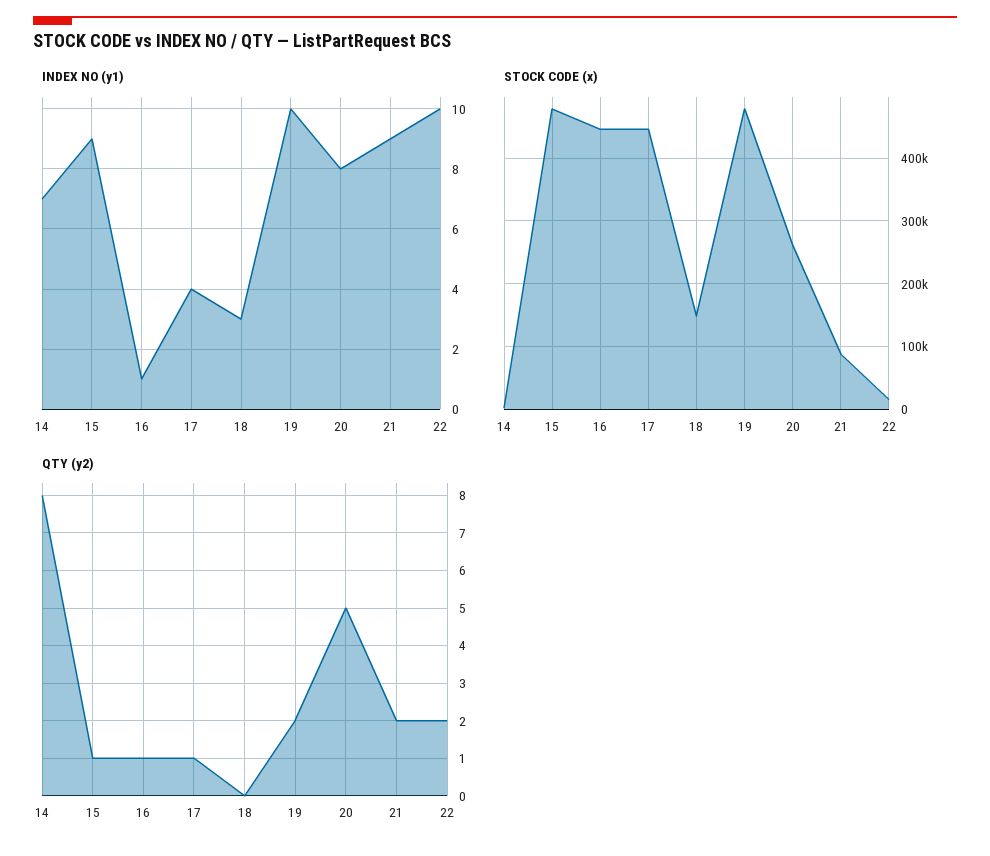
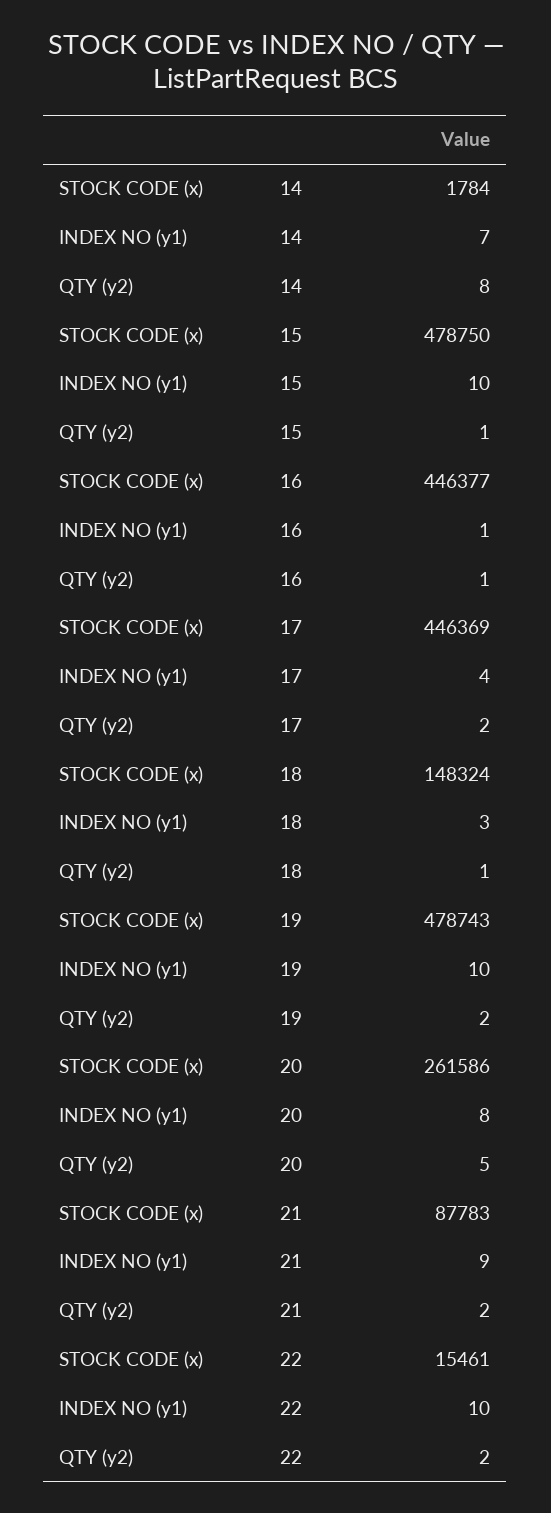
  {
    "INDEX NO (y1)": {
      "14": 7,
-     "15": 9,
+     "15": 10,
      "16": 1,
      "17": 4,
      "18": 3,
      "19": 10,
      "20": 8,
      "21": 9,
      "22": 10
    },
    "STOCK CODE (x)": {
      "14": 1784,
      "15": 478750,
      "16": 446377,
      "17": 446369,
      "18": 148324,
      "19": 478743,
      "20": 261586,
      "21": 87783,
      "22": 15461
    },
    "QTY (y2)": {
      "14": 8,
      "15": 1,
      "16": 1,
-     "17": 1,
+     "17": 2,
-     "18": 0,
+     "18": 1,
      "19": 2,
      "20": 5,
      "21": 2,
      "22": 2
    }
  }

